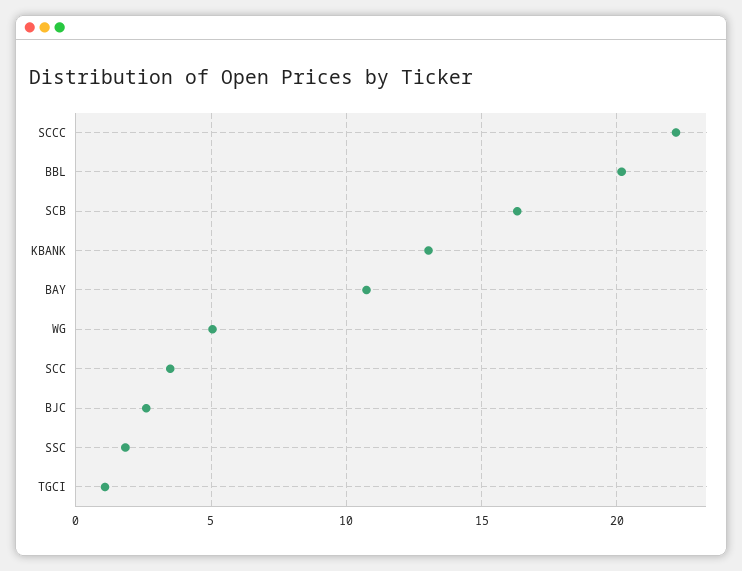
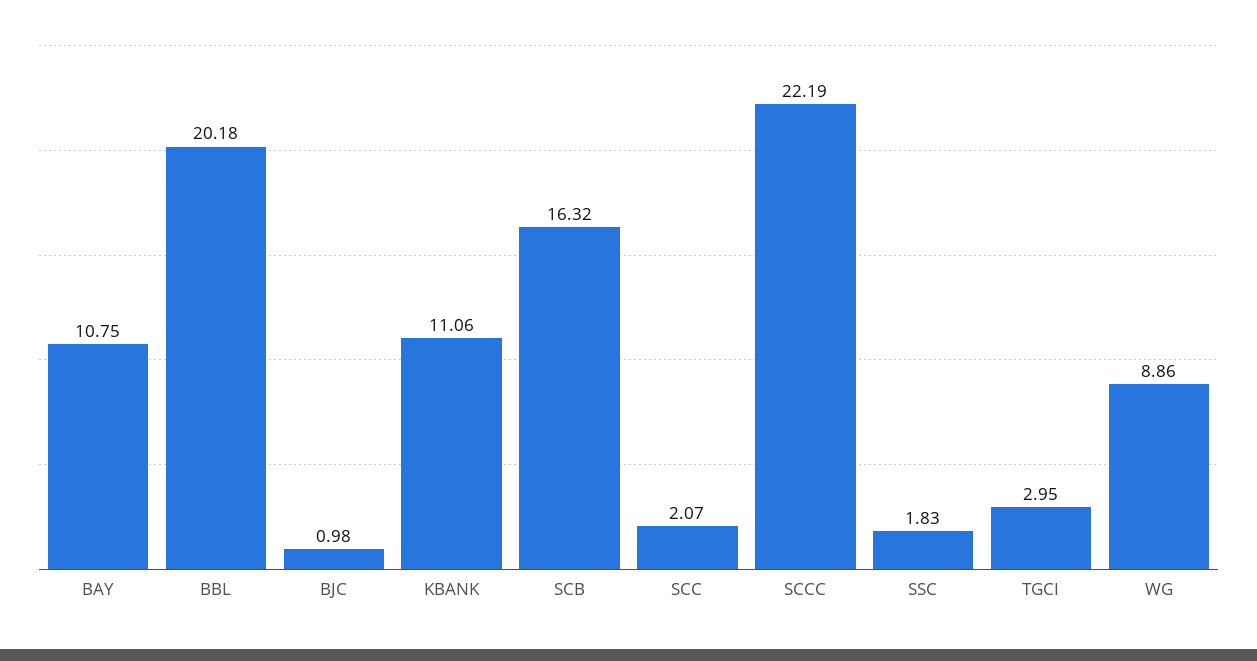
  {
    "SCCC": 22.19,
    "BBL": 20.18,
    "SCB": 16.32,
-   "KBANK": 13,
+   "KBANK": 11.06,
    "BAY": 10.75,
-   "WG": 5,
+   "WG": 8.86,
-   "SCC": 3.5,
+   "SCC": 2.07,
-   "BJC": 2.5,
+   "BJC": 0.98,
    "SSC": 1.83,
-   "TGCI": 1
+   "TGCI": 2.95
  }

